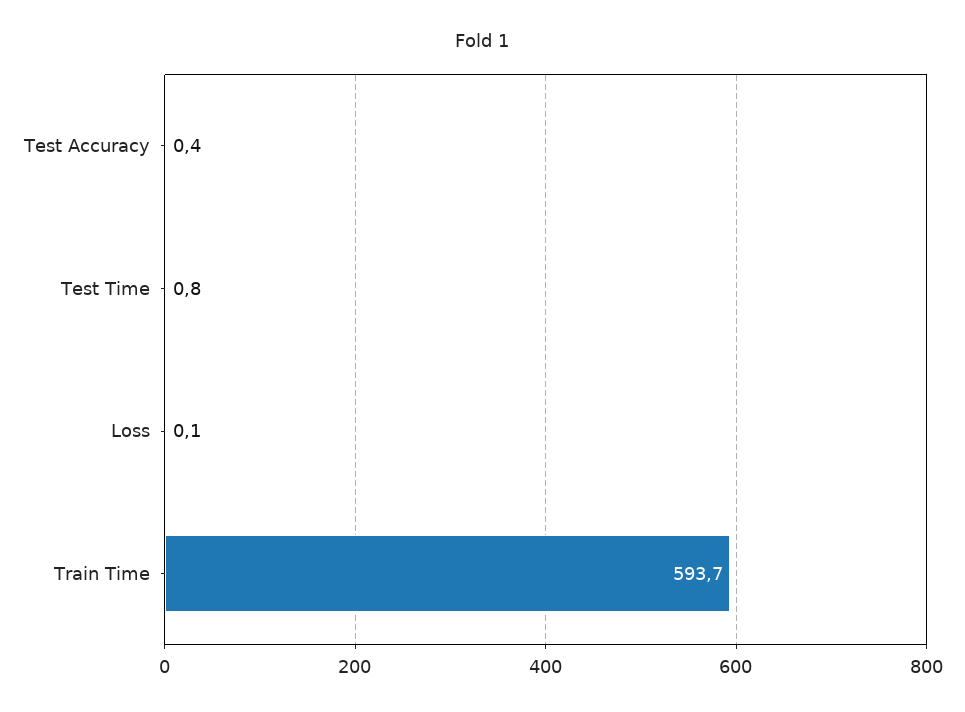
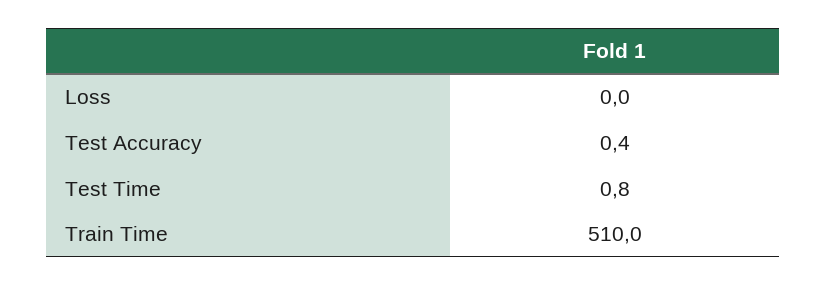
  {
    "Test Accuracy": 0.4,
    "Test Time": 0.8,
-   "Loss": 0.1,
+   "Loss": 0,
-   "Train Time": 593.7
+   "Train Time": 510
  }

